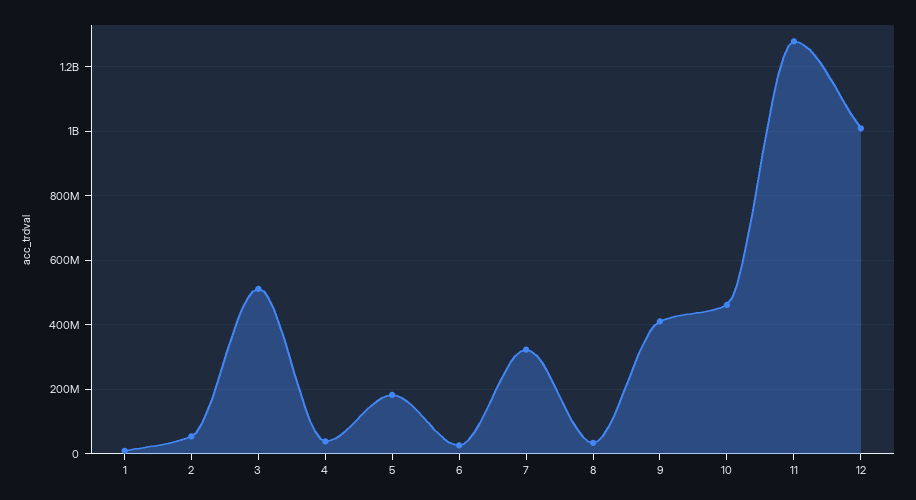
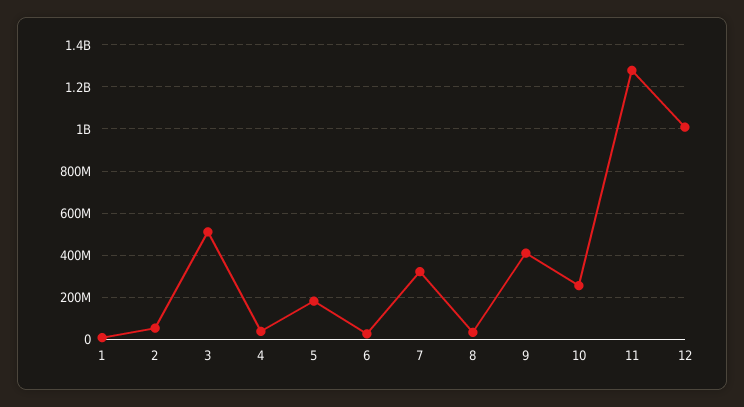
  {
    "1": 0,
    "2": 60000000,
    "3": 520000000,
    "4": 40000000,
    "5": 180000000,
    "6": 20000000,
    "7": 320000000,
    "8": 40000000,
    "9": 420000000,
-   "10": 460000000,
+   "10": 250000000,
    "11": 1280000000,
    "12": 1000000000
  }

